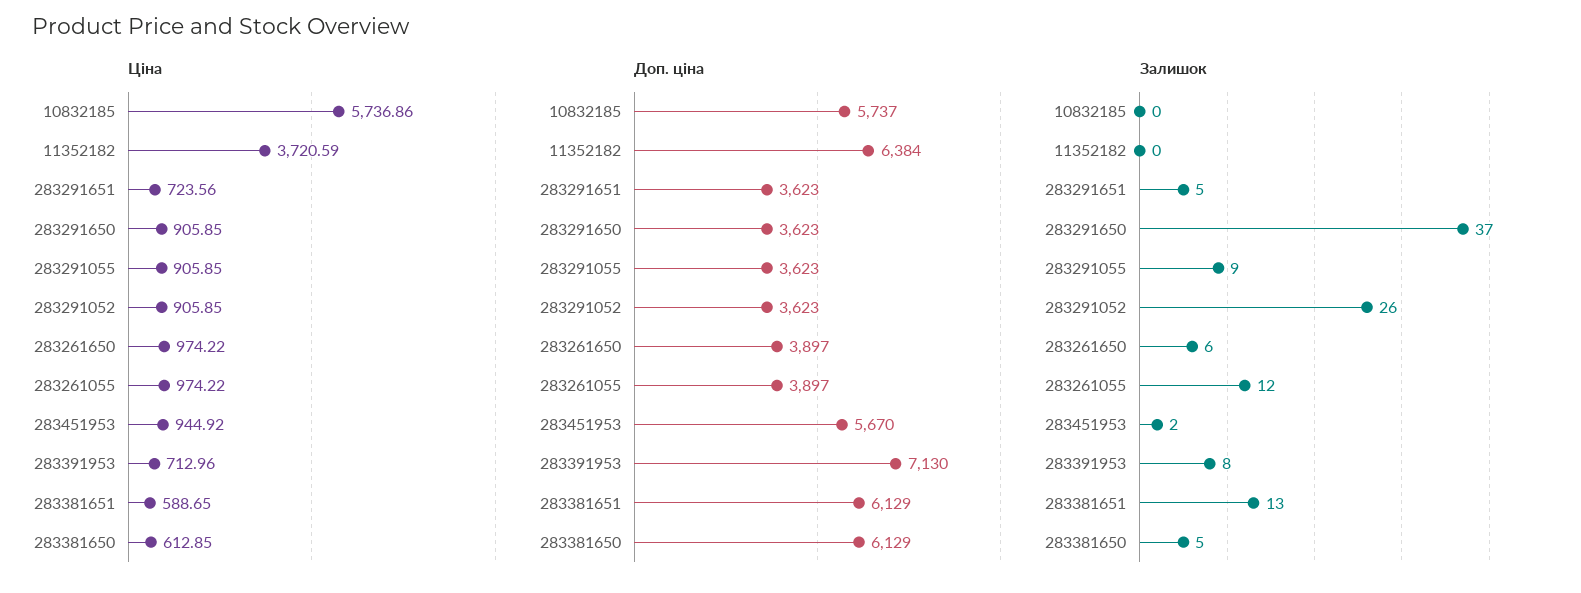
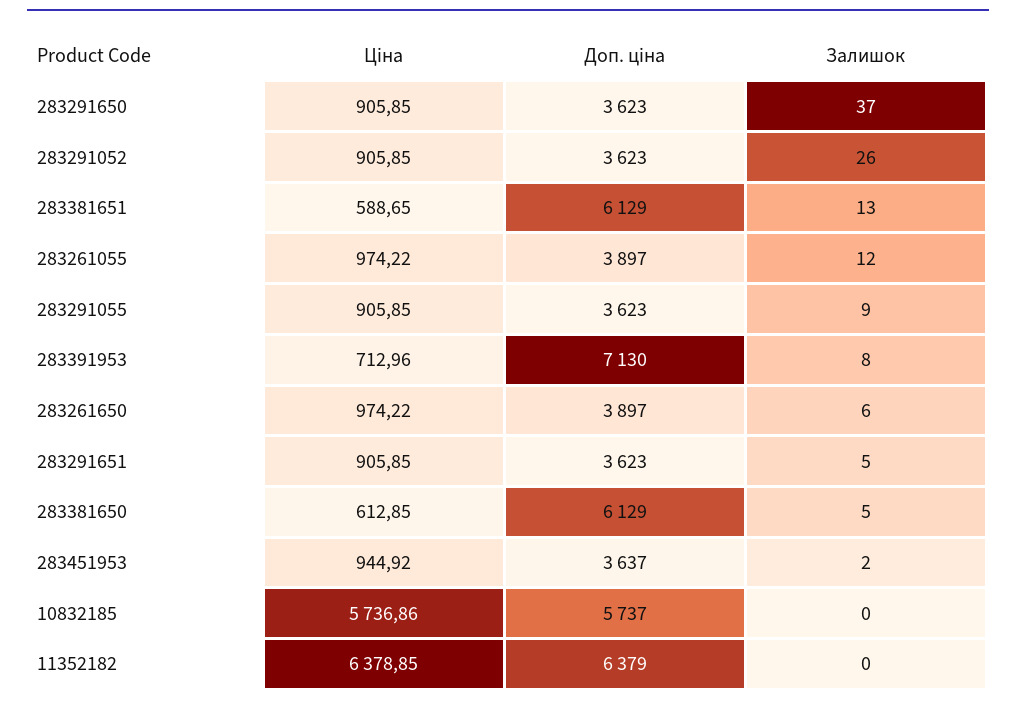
  {
    "Ціна": {
      "10832185": 5736.86,
-     "11352182": 3720.59,
+     "11352182": 6378.85,
-     "283291651": 723.56,
+     "283291651": 905.85,
      "283291650": 905.85,
      "283291055": 905.85,
      "283291052": 905.85,
      "283261650": 974.22,
      "283261055": 974.22,
      "283451953": 944.92,
      "283391953": 712.96,
      "283381651": 588.65,
      "283381650": 612.85
    },
    "Доп. ціна": {
      "10832185": 5737,
-     "11352182": 6384,
+     "11352182": 6379,
      "283291651": 3623,
      "283291650": 3623,
      "283291055": 3623,
      "283291052": 3623,
      "283261650": 3897,
      "283261055": 3897,
-     "283451953": 5670,
+     "283451953": 3637,
      "283391953": 7130,
      "283381651": 6129,
      "283381650": 6129
    },
    "Залишок": {
      "10832185": 0,
      "11352182": 0,
      "283291651": 5,
      "283291650": 37,
      "283291055": 9,
      "283291052": 26,
      "283261650": 6,
      "283261055": 12,
      "283451953": 2,
      "283391953": 8,
      "283381651": 13,
      "283381650": 5
    }
  }

